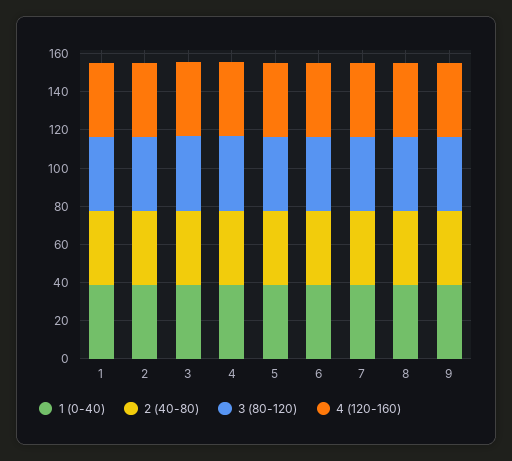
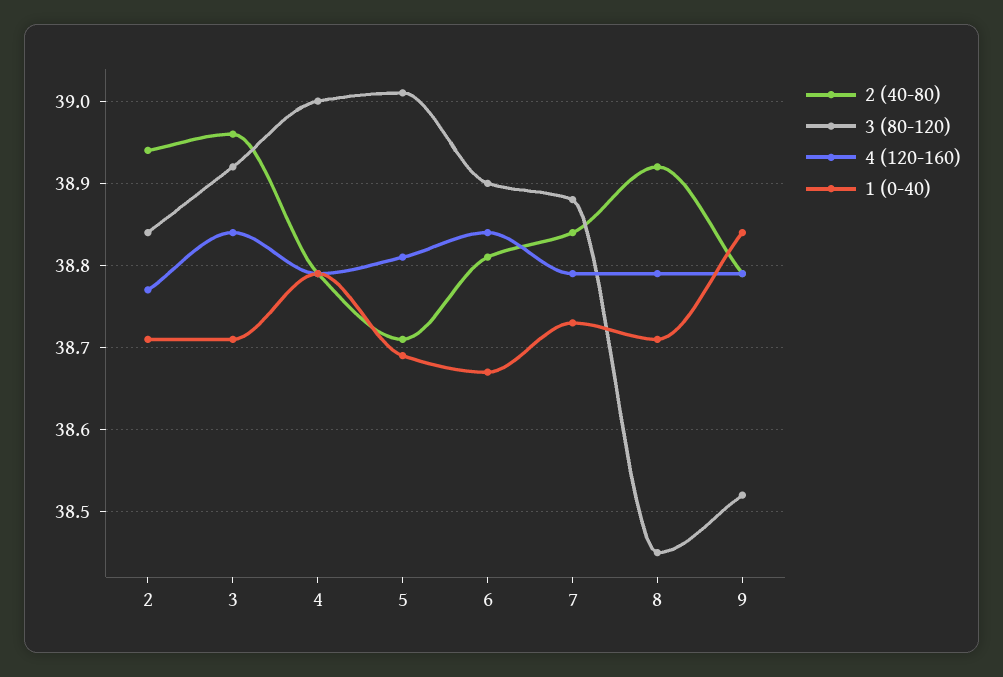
  {
    "1 (0-40)": {
-     "1": 40,
      "2": 38.71,
      "3": 38.71,
      "4": 38.79,
      "5": 38.69,
      "6": 38.67,
      "7": 38.73,
      "8": 38.71,
      "9": 38.84
    },
    "2 (40-80)": {
-     "1": 40,
      "2": 38.94,
      "3": 38.96,
      "4": 38.79,
      "5": 38.71,
      "6": 38.81,
      "7": 38.84,
      "8": 38.92,
      "9": 38.79
    },
    "3 (80-120)": {
-     "1": 40,
      "2": 38.84,
      "3": 38.92,
      "4": 39,
      "5": 39.01,
      "6": 38.9,
      "7": 38.88,
      "8": 38.45,
      "9": 38.52
    },
    "4 (120-160)": {
-     "1": 40,
      "2": 38.77,
      "3": 38.84,
      "4": 38.79,
      "5": 38.81,
      "6": 38.84,
      "7": 38.79,
      "8": 38.79,
      "9": 38.79
    }
  }

